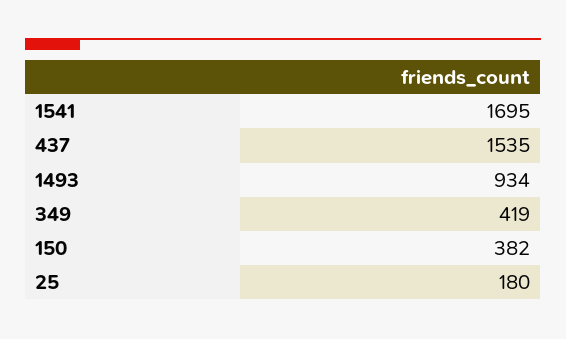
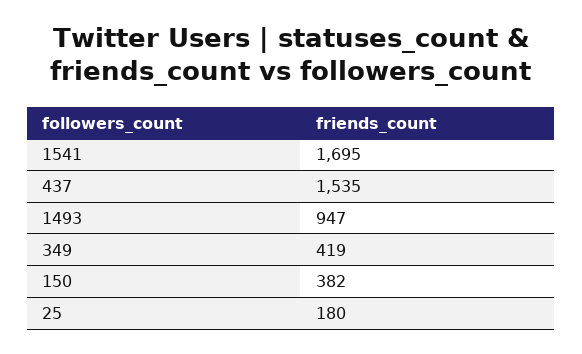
  {
    "1541": 1695,
    "437": 1535,
-   "1493": 934,
+   "1493": 947,
    "349": 419,
    "150": 382,
    "25": 180
  }

